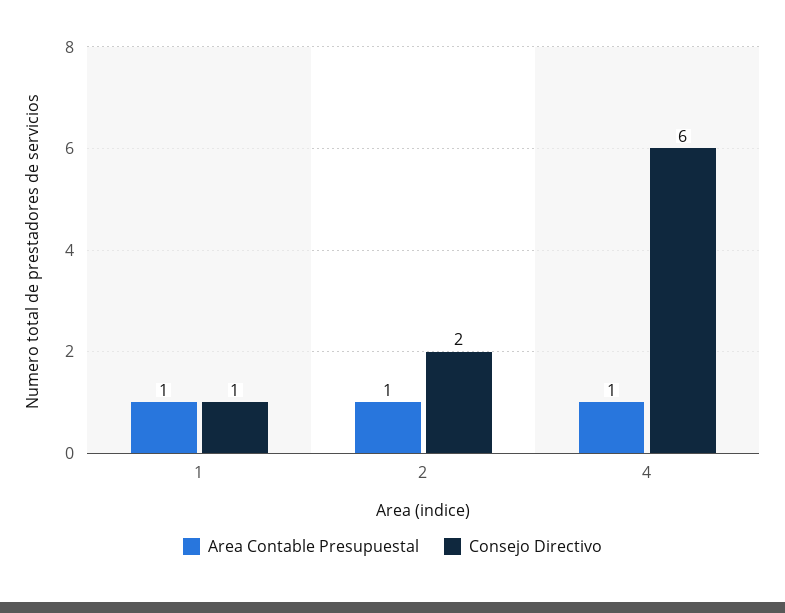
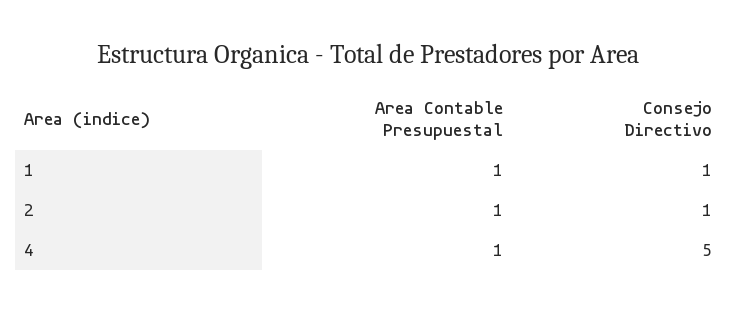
  {
    "Area Contable Presupuestal": {
      "1": 1,
      "2": 1,
      "4": 1
    },
    "Consejo Directivo": {
      "1": 1,
-     "2": 2,
+     "2": 1,
-     "4": 6
+     "4": 5
    }
  }

